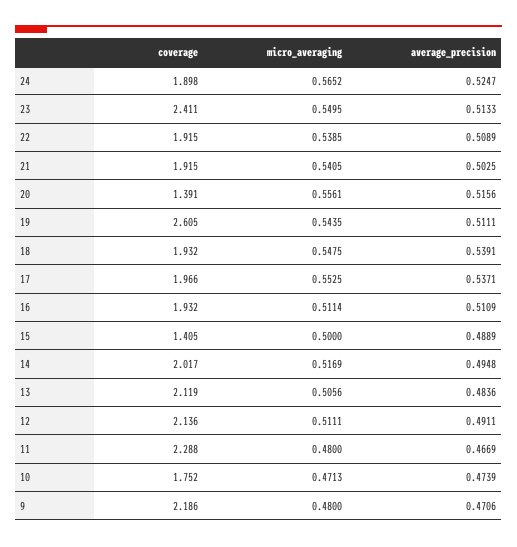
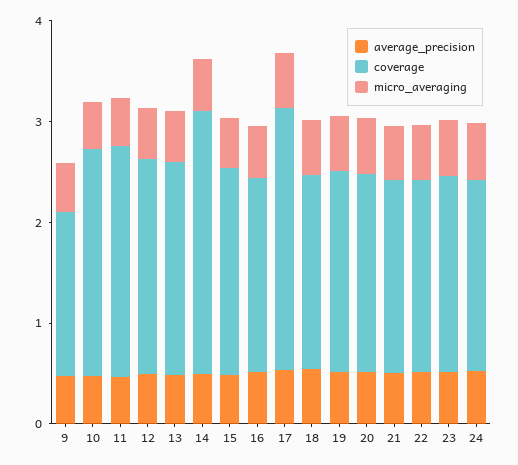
  {
    "coverage": {
      "24": 1.898,
-     "23": 2.411,
+     "23": 2,
      "22": 1.915,
      "21": 1.915,
-     "20": 1.391,
+     "20": 2,
-     "19": 2.605,
+     "19": 2,
      "18": 1.932,
-     "17": 1.966,
+     "17": 2.6,
      "16": 1.932,
-     "15": 1.405,
+     "15": 2,
-     "14": 2.017,
+     "14": 2.6,
      "13": 2.119,
      "12": 2.136,
      "11": 2.288,
-     "10": 1.752,
+     "10": 2.2,
-     "9": 2.186
+     "9": 1.6
    },
    "micro_averaging": {
      "24": 0.5652,
      "23": 0.5495,
      "22": 0.5385,
      "21": 0.5405,
      "20": 0.5561,
      "19": 0.5435,
      "18": 0.5475,
      "17": 0.5525,
      "16": 0.5114,
      "15": 0.5,
      "14": 0.5169,
      "13": 0.5056,
      "12": 0.5111,
      "11": 0.48,
      "10": 0.4713,
      "9": 0.48
    },
    "average_precision": {
      "24": 0.5247,
      "23": 0.5133,
      "22": 0.5089,
      "21": 0.5025,
      "20": 0.5156,
      "19": 0.5111,
      "18": 0.5391,
      "17": 0.5371,
      "16": 0.5109,
      "15": 0.4889,
      "14": 0.4948,
      "13": 0.4836,
      "12": 0.4911,
      "11": 0.4669,
      "10": 0.4739,
      "9": 0.4706
    }
  }

